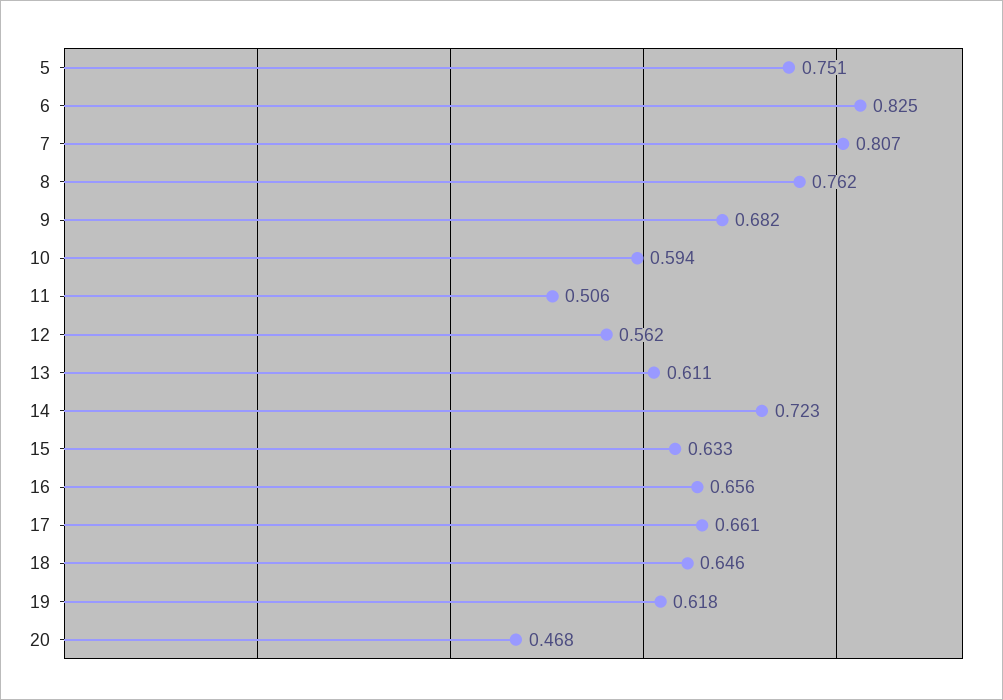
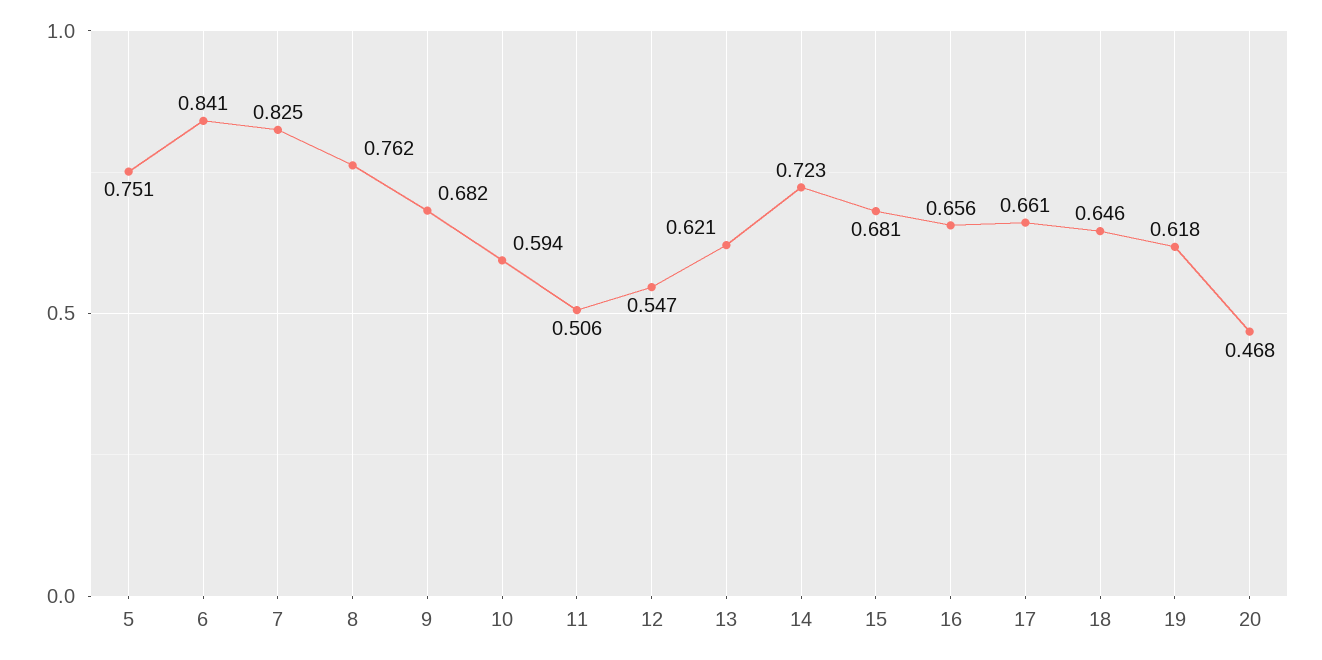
  {
    "5": 0.751,
-   "6": 0.825,
+   "6": 0.841,
-   "7": 0.807,
+   "7": 0.825,
    "8": 0.762,
    "9": 0.682,
    "10": 0.594,
    "11": 0.506,
-   "12": 0.562,
+   "12": 0.547,
-   "13": 0.611,
+   "13": 0.621,
    "14": 0.723,
-   "15": 0.633,
+   "15": 0.681,
    "16": 0.656,
    "17": 0.661,
    "18": 0.646,
    "19": 0.618,
    "20": 0.468
  }

